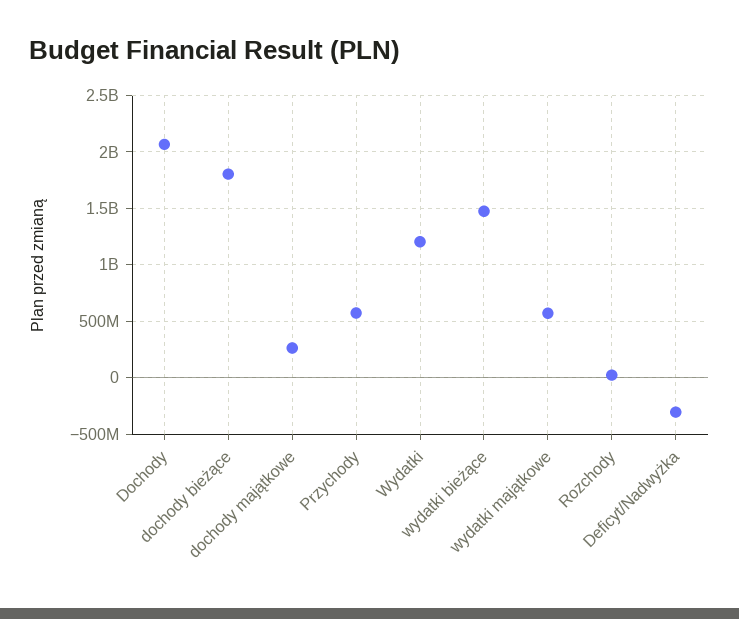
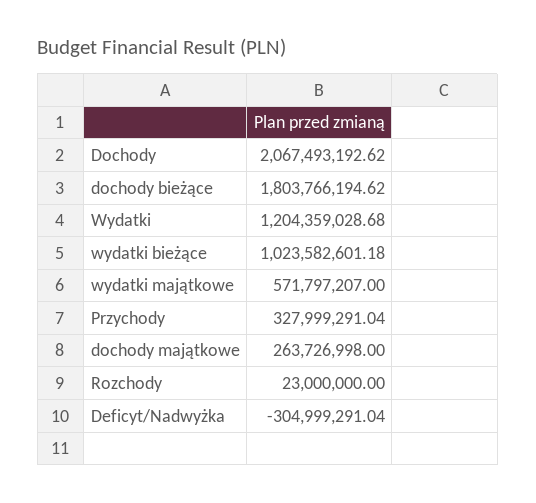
  {
    "Dochody": 2067493192.62,
    "dochody bieżące": 1803766194.62,
    "dochody majątkowe": 263726998,
-   "Przychody": 600000000,
+   "Przychody": 327999291.04,
    "Wydatki": 1204359028.68,
-   "wydatki bieżące": 1500000000,
+   "wydatki bieżące": 1023582601.18,
    "wydatki majątkowe": 571797207,
    "Rozchody": 23000000,
    "Deficyt/Nadwyżka": -304999291.04
  }

